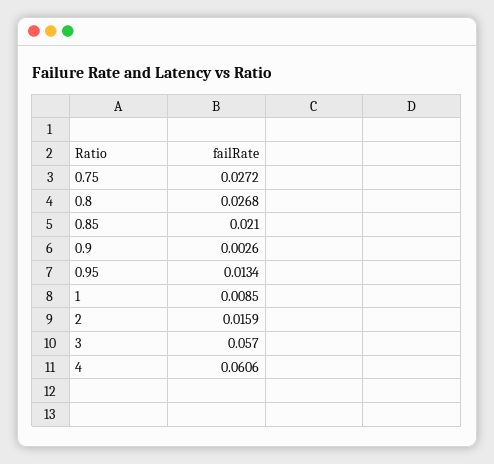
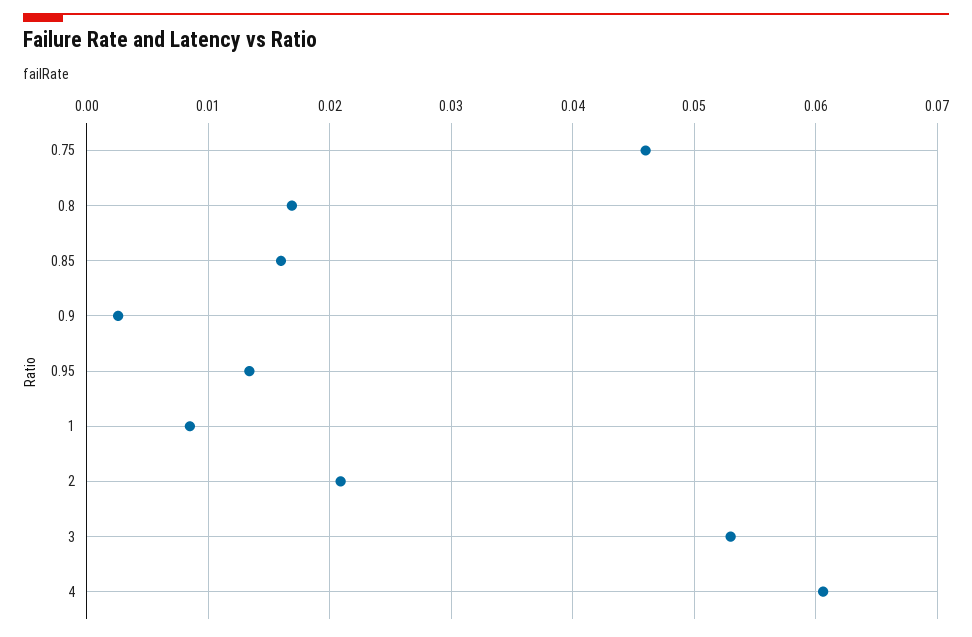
  {
-   "0.75": 0.0272,
+   "0.75": 0.046,
-   "0.8": 0.0268,
+   "0.8": 0.017,
-   "0.85": 0.021,
+   "0.85": 0.016,
    "0.9": 0.0026,
    "0.95": 0.0134,
    "1": 0.0085,
-   "2": 0.0159,
+   "2": 0.021,
-   "3": 0.057,
+   "3": 0.053,
    "4": 0.0606
  }

